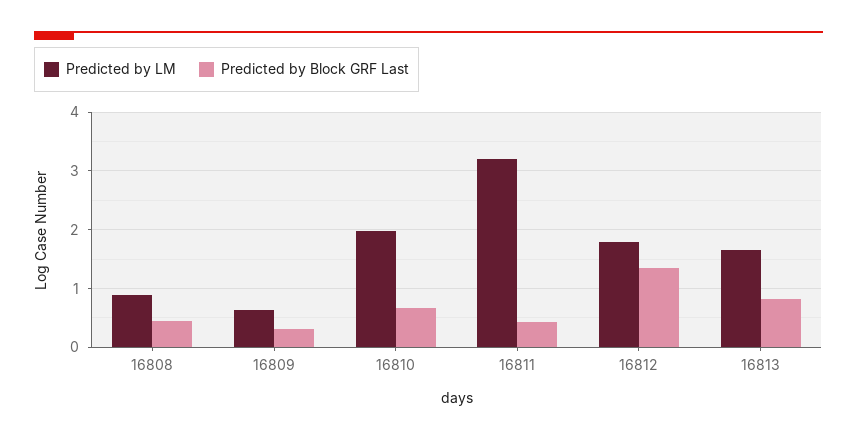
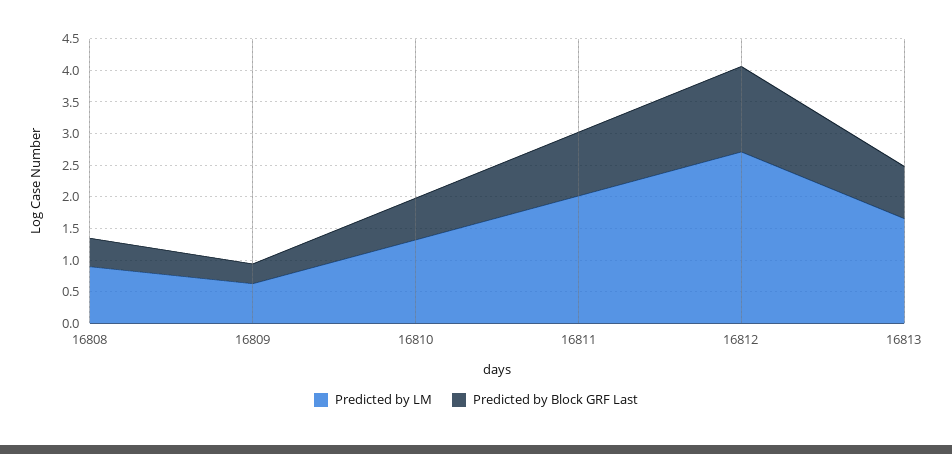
  {
    "Predicted by LM": {
      "16808": 0.8,
      "16809": 0.6,
-     "16810": 2,
+     "16810": 1.25,
-     "16811": 3.2,
+     "16811": 2,
-     "16812": 1.8,
+     "16812": 2.75,
      "16813": 1.6
    },
    "Predicted by Block GRF Last": {
      "16808": 0.4,
      "16809": 0.4,
      "16810": 0.6,
-     "16811": 0.4,
+     "16811": 1,
      "16812": 1.4,
      "16813": 0.8
    }
  }

